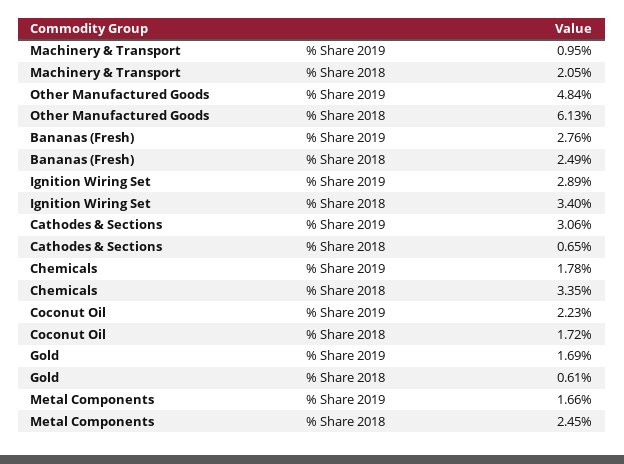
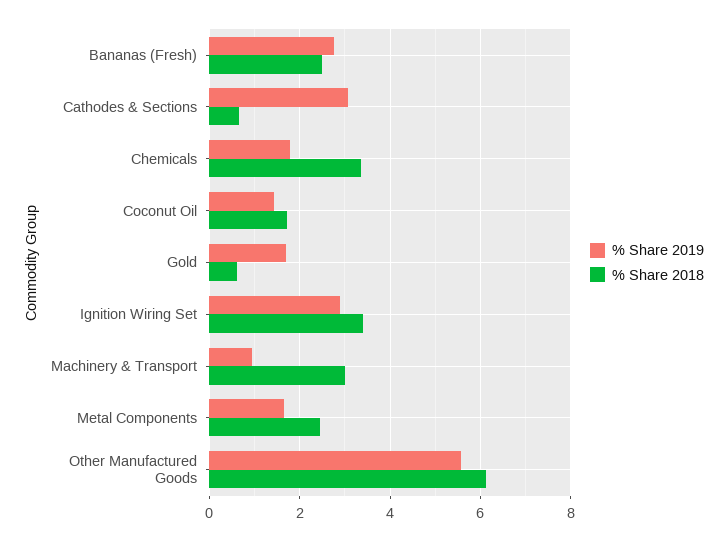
  {
    "% Share 2019": {
      "Machinery & Transport": 0.95,
-     "Other Manufactured Goods": 4.84,
+     "Other Manufactured Goods": 5.6,
      "Bananas (Fresh)": 2.76,
      "Ignition Wiring Set": 2.89,
      "Cathodes & Sections": 3.06,
      "Chemicals": 1.78,
-     "Coconut Oil": 2.23,
+     "Coconut Oil": 1.4,
      "Gold": 1.69,
      "Metal Components": 1.66
    },
    "% Share 2018": {
-     "Machinery & Transport": 2.05,
+     "Machinery & Transport": 3,
      "Other Manufactured Goods": 6.13,
      "Bananas (Fresh)": 2.49,
      "Ignition Wiring Set": 3.4,
      "Cathodes & Sections": 0.65,
      "Chemicals": 3.35,
      "Coconut Oil": 1.72,
      "Gold": 0.61,
      "Metal Components": 2.45
    }
  }

